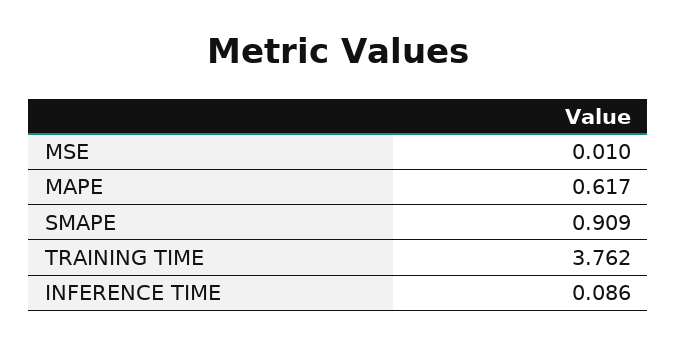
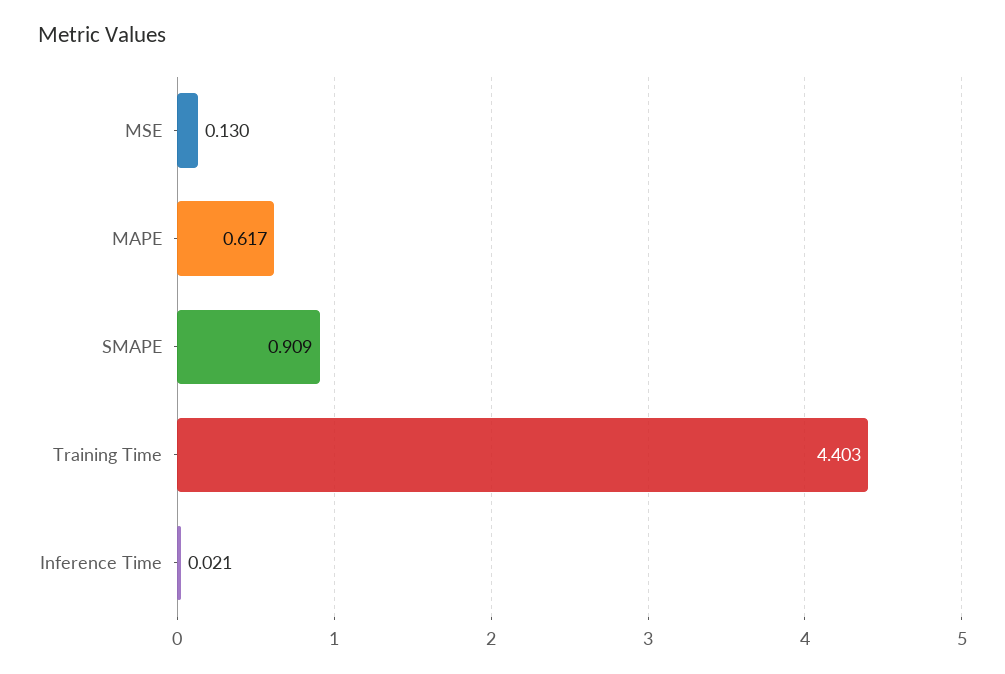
  {
-   "MSE": 0.01,
+   "MSE": 0.13,
    "MAPE": 0.617,
    "SMAPE": 0.909,
-   "TRAINING TIME": 3.762,
+   "TRAINING TIME": 4.403,
-   "INFERENCE TIME": 0.086
+   "INFERENCE TIME": 0.021
  }

